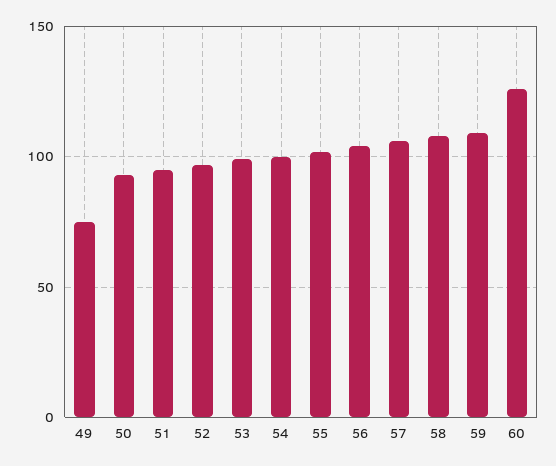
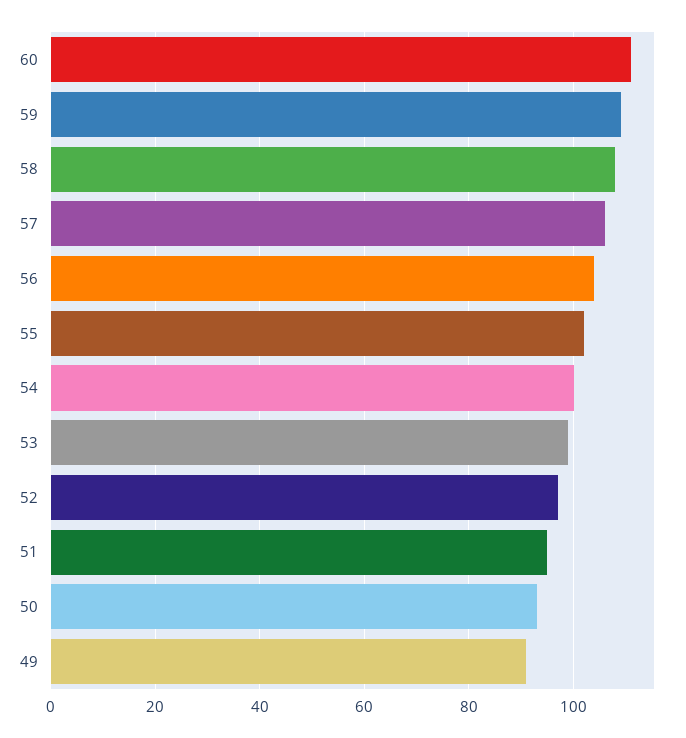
  {
-   "49": 75,
+   "49": 90,
    "50": 95,
    "51": 95,
    "52": 95,
    "53": 100,
    "54": 100,
    "55": 100,
    "56": 105,
    "57": 105,
    "58": 110,
    "59": 110,
-   "60": 125
+   "60": 110
  }

